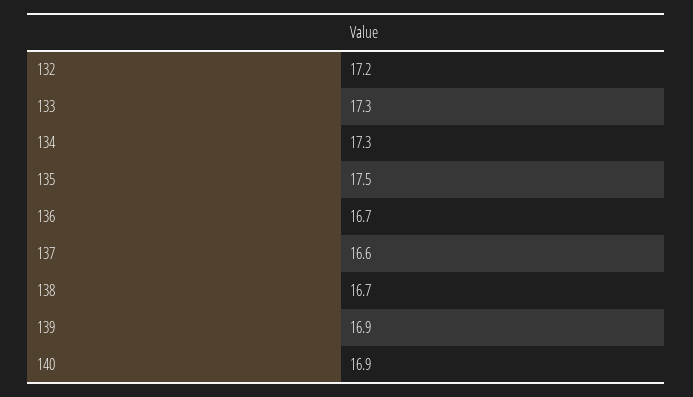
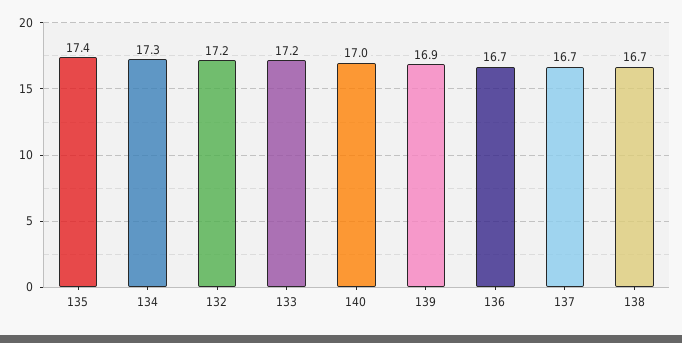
  {
    "132": 17.2,
-   "133": 17.3,
+   "133": 17.2,
    "134": 17.3,
-   "135": 17.5,
+   "135": 17.4,
    "136": 16.7,
-   "137": 16.6,
+   "137": 16.7,
    "138": 16.7,
    "139": 16.9,
-   "140": 16.9
+   "140": 17
  }

